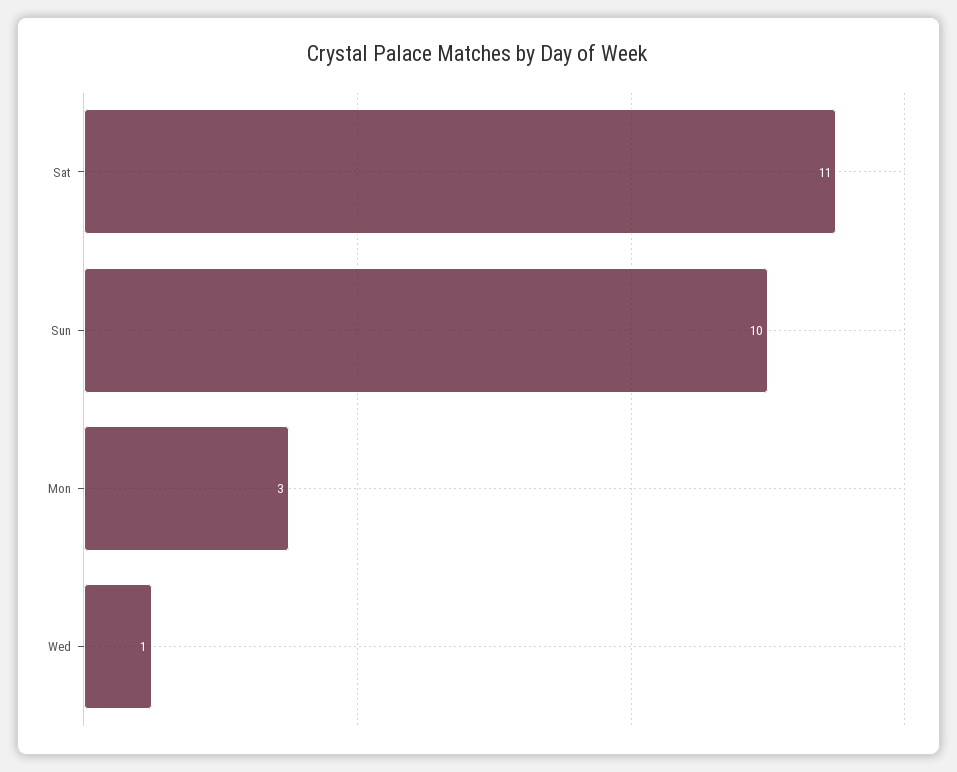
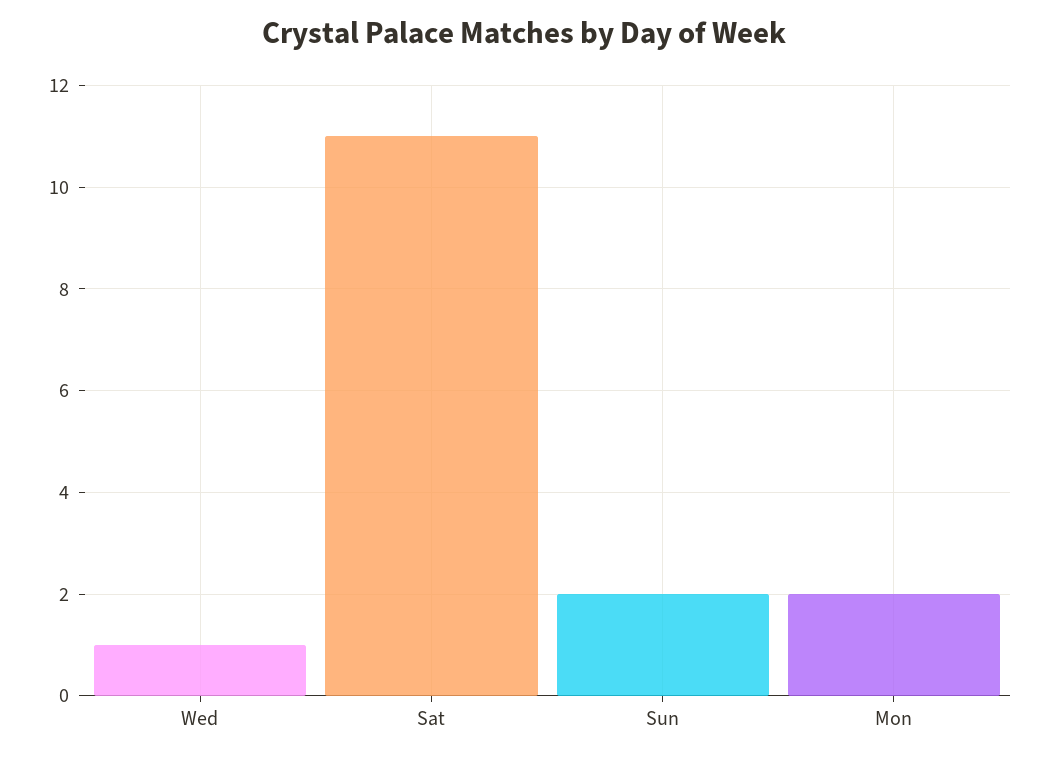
  {
    "Sat": 11,
-   "Sun": 10,
+   "Sun": 2,
-   "Mon": 3,
+   "Mon": 2,
    "Wed": 1
  }

